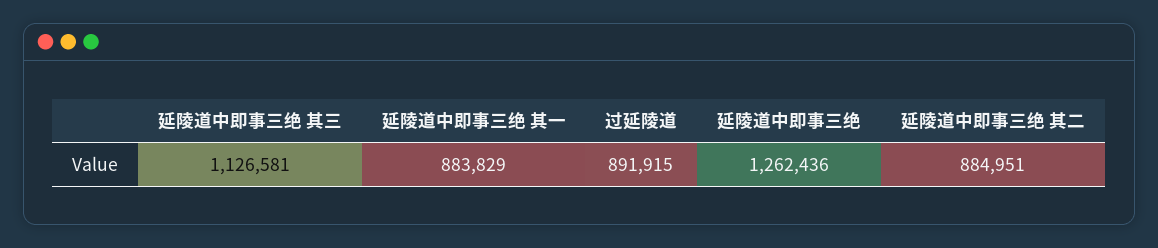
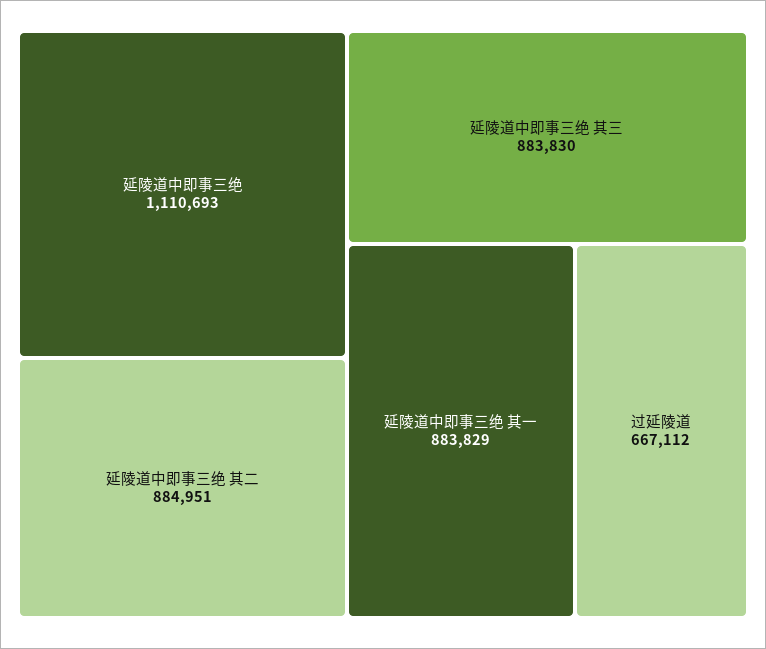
  {
-   "延陵道中即事三绝 其三": 1126581,
+   "延陵道中即事三绝 其三": 883830,
    "延陵道中即事三绝 其一": 883829,
-   "过延陵道": 891915,
+   "过延陵道": 667112,
-   "延陵道中即事三绝": 1262436,
+   "延陵道中即事三绝": 1110693,
    "延陵道中即事三绝 其二": 884951
  }

